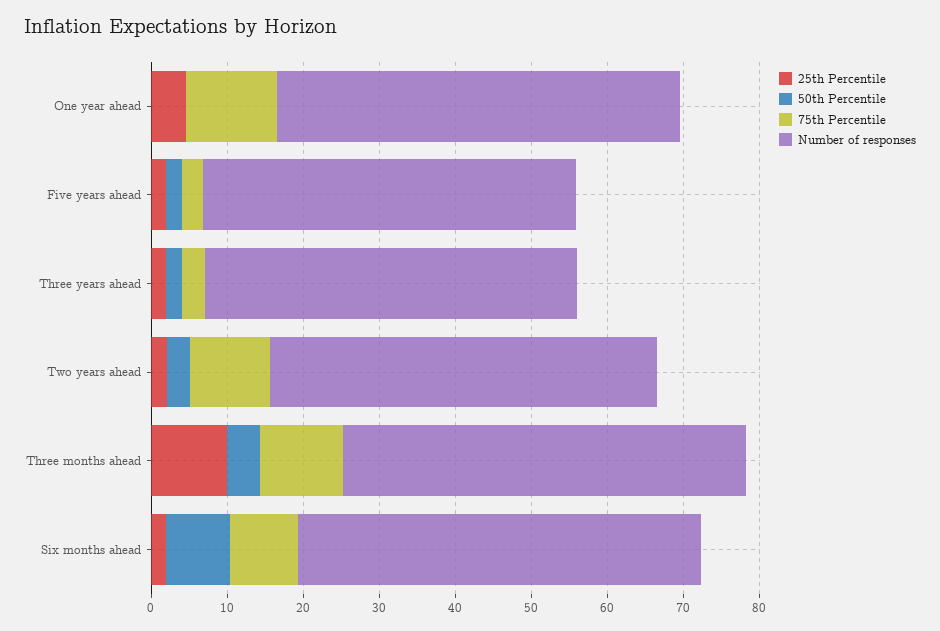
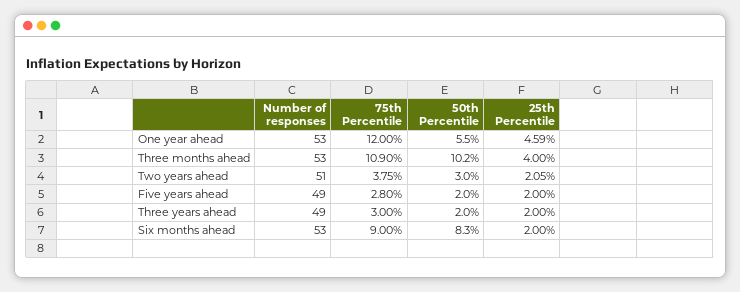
  {
    "25th Percentile": {
      "One year ahead": 4.59,
      "Five years ahead": 2,
      "Three years ahead": 2,
      "Two years ahead": 2.05,
-     "Three months ahead": 10,
+     "Three months ahead": 4,
      "Six months ahead": 2
    },
    "50th Percentile": {
-     "One year ahead": 0,
+     "One year ahead": 5.5,
      "Five years ahead": 2,
      "Three years ahead": 2,
      "Two years ahead": 3,
-     "Three months ahead": 4,
+     "Three months ahead": 10.2,
      "Six months ahead": 8.3
    },
    "75th Percentile": {
      "One year ahead": 12,
      "Five years ahead": 2.8,
      "Three years ahead": 3,
-     "Two years ahead": 10,
+     "Two years ahead": 3.75,
      "Three months ahead": 10.9,
      "Six months ahead": 9
    },
    "Number of responses": {
      "One year ahead": 53,
      "Five years ahead": 49,
      "Three years ahead": 49,
      "Two years ahead": 51,
      "Three months ahead": 53,
      "Six months ahead": 53
    }
  }

